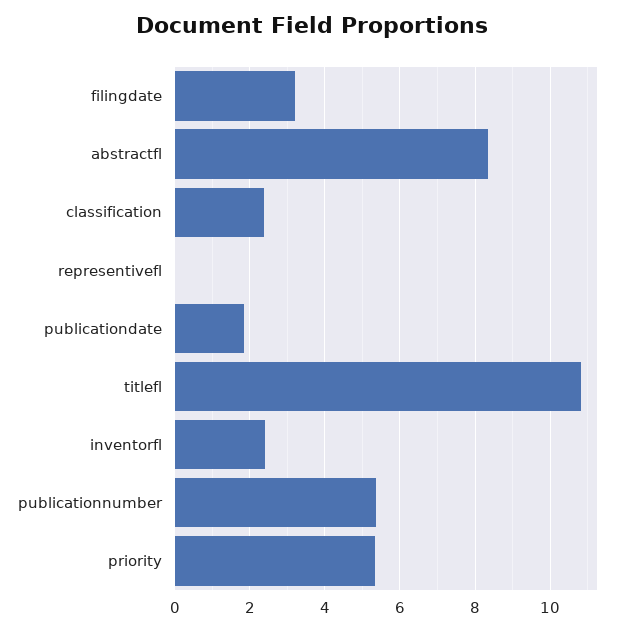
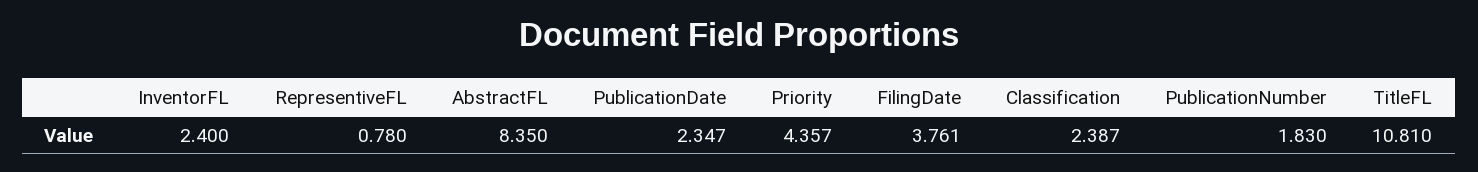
  {
-   "filingdate": 3.2,
+   "filingdate": 3.761,
    "abstractfl": 8.35,
    "classification": 2.387,
-   "representivefl": 0,
+   "representivefl": 0.78,
-   "publicationdate": 1.8,
+   "publicationdate": 2.347,
    "titlefl": 10.81,
    "inventorfl": 2.4,
-   "publicationnumber": 5.4,
+   "publicationnumber": 1.83,
-   "priority": 5.4
+   "priority": 4.357
  }

